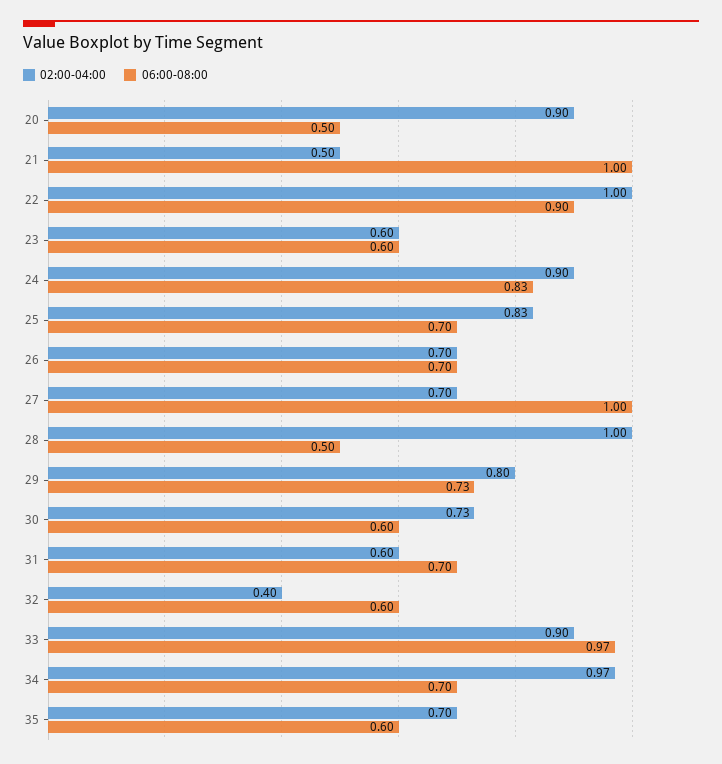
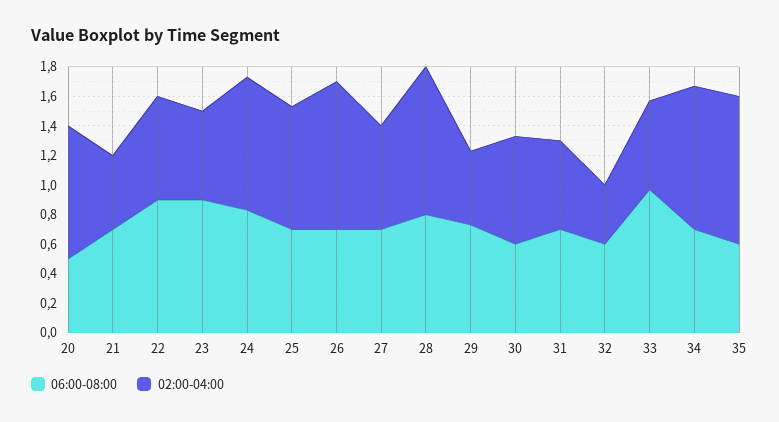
  {
    "02:00-04:00": {
      "20": 0.9,
      "21": 0.5,
-     "22": 1,
+     "22": 0.7,
      "23": 0.6,
      "24": 0.9,
      "25": 0.83,
-     "26": 0.7,
+     "26": 1,
      "27": 0.7,
      "28": 1,
-     "29": 0.8,
+     "29": 0.5,
      "30": 0.73,
      "31": 0.6,
      "32": 0.4,
-     "33": 0.9,
+     "33": 0.6,
      "34": 0.97,
-     "35": 0.7
+     "35": 1
    },
    "06:00-08:00": {
      "20": 0.5,
-     "21": 1,
+     "21": 0.7,
      "22": 0.9,
-     "23": 0.6,
+     "23": 0.9,
      "24": 0.83,
      "25": 0.7,
      "26": 0.7,
-     "27": 1,
+     "27": 0.7,
-     "28": 0.5,
+     "28": 0.8,
      "29": 0.73,
      "30": 0.6,
      "31": 0.7,
      "32": 0.6,
      "33": 0.97,
      "34": 0.7,
      "35": 0.6
    }
  }

